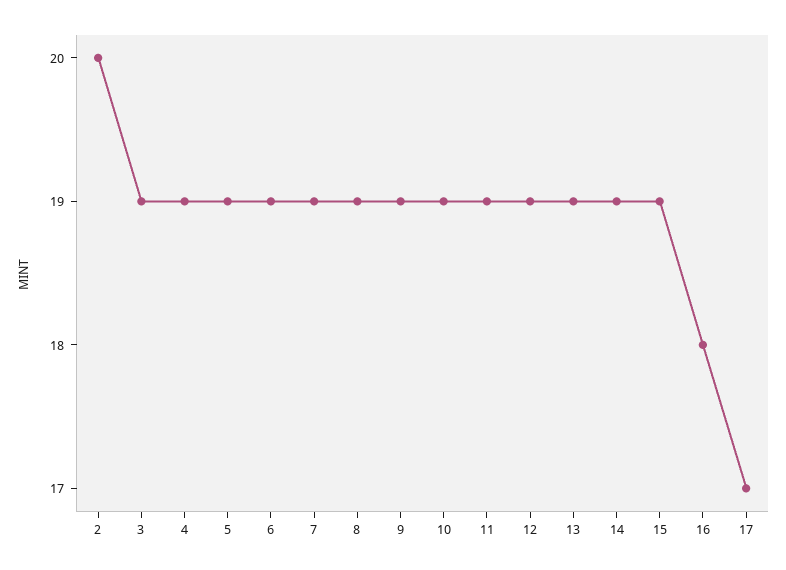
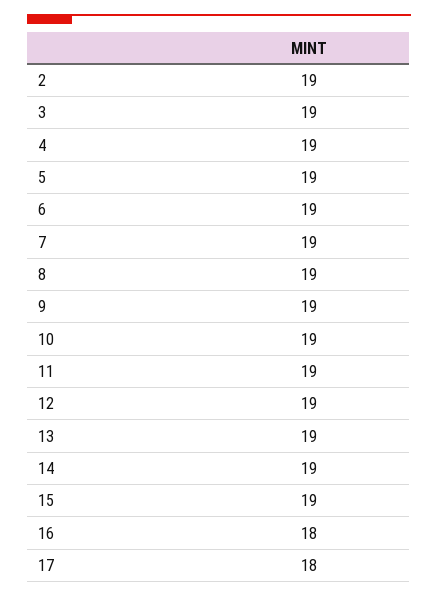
  {
-   "2": 20,
+   "2": 19,
    "3": 19,
    "4": 19,
    "5": 19,
    "6": 19,
    "7": 19,
    "8": 19,
    "9": 19,
    "10": 19,
    "11": 19,
    "12": 19,
    "13": 19,
    "14": 19,
    "15": 19,
    "16": 18,
-   "17": 17
+   "17": 18
  }

